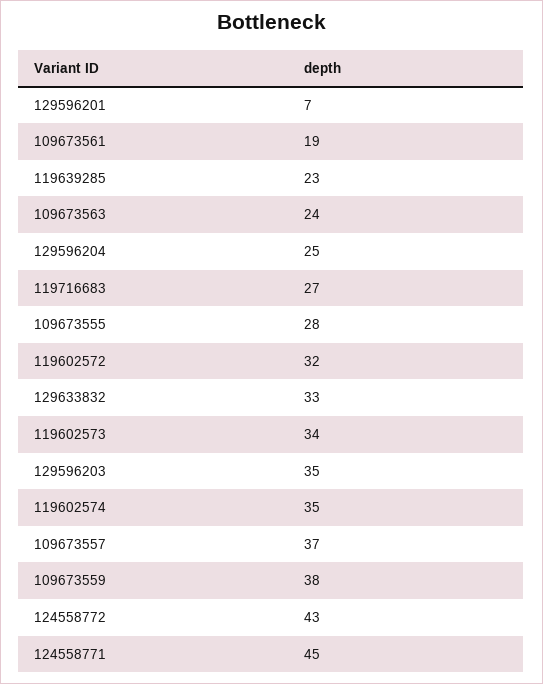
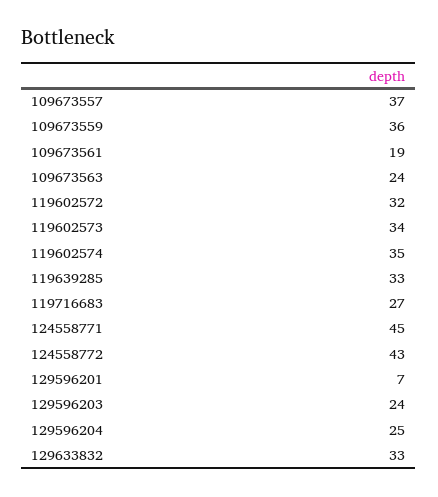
  {
    "129596201": 7,
    "109673561": 19,
-   "119639285": 23,
+   "119639285": 33,
    "109673563": 24,
    "129596204": 25,
    "119716683": 27,
-   "109673555": 28,
    "119602572": 32,
    "129633832": 33,
    "119602573": 34,
-   "129596203": 35,
+   "129596203": 24,
    "119602574": 35,
    "109673557": 37,
-   "109673559": 38,
+   "109673559": 36,
    "124558772": 43,
    "124558771": 45
  }

